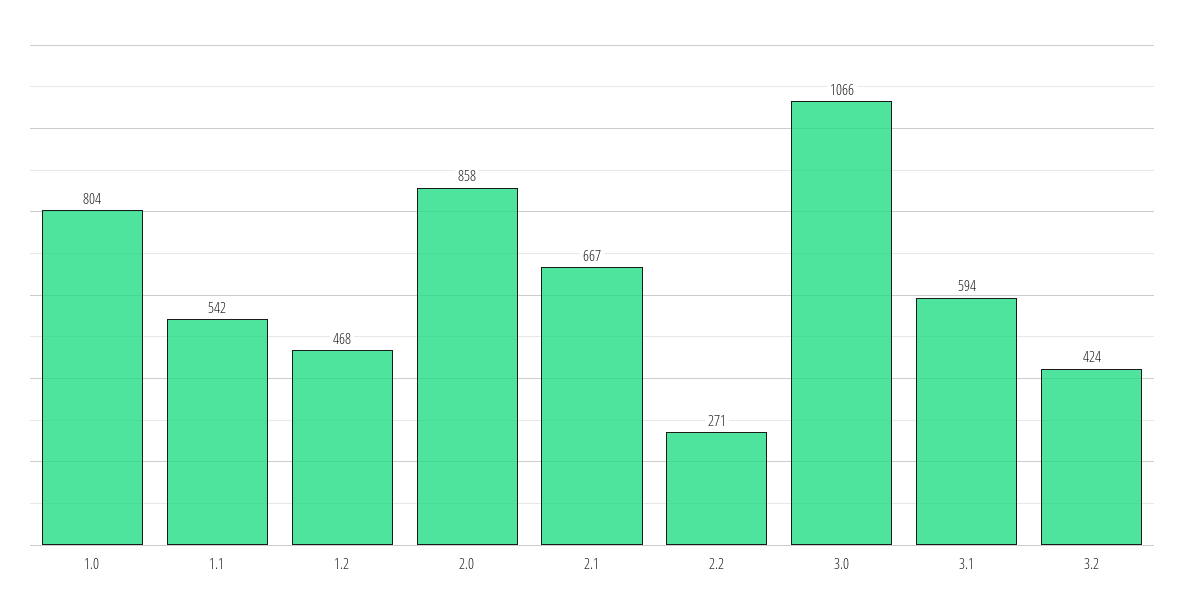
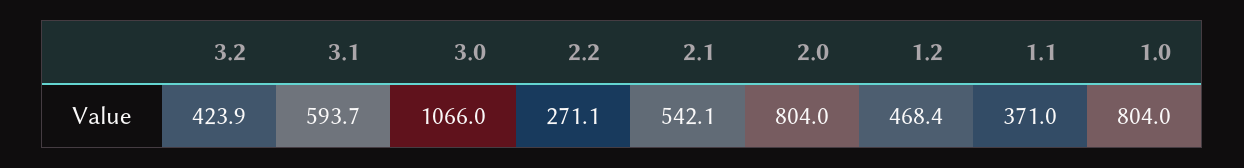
  {
    "1.0": 804,
-   "1.1": 542,
+   "1.1": 371,
    "1.2": 468.4,
-   "2.0": 858,
+   "2.0": 804,
-   "2.1": 667,
+   "2.1": 542.1,
    "2.2": 271.1,
    "3.0": 1066,
    "3.1": 593.7,
    "3.2": 423.9
  }

